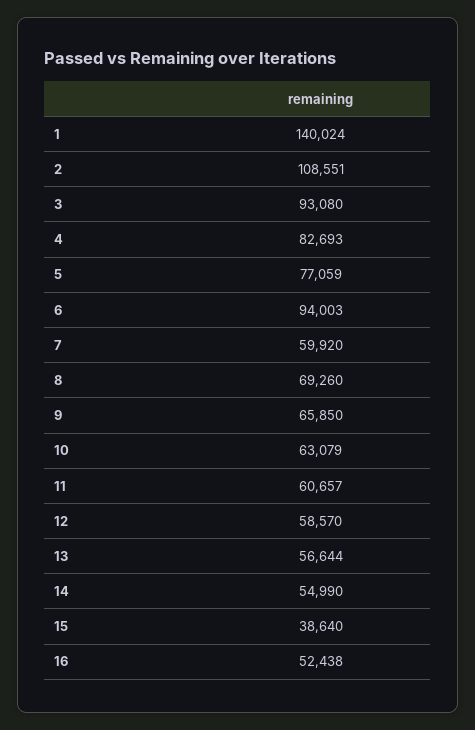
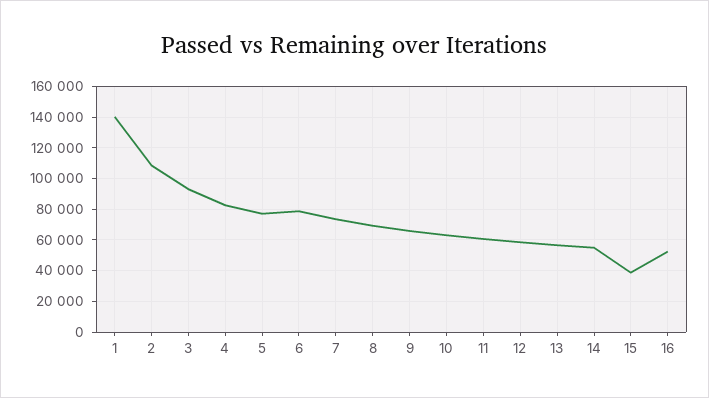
  {
    "1": 140024,
    "2": 108551,
    "3": 93080,
    "4": 82693,
    "5": 77059,
-   "6": 94003,
+   "6": 80000,
-   "7": 59920,
+   "7": 75000,
    "8": 69260,
    "9": 65850,
    "10": 63079,
    "11": 60657,
    "12": 58570,
    "13": 56644,
    "14": 54990,
    "15": 38640,
    "16": 52438
  }

